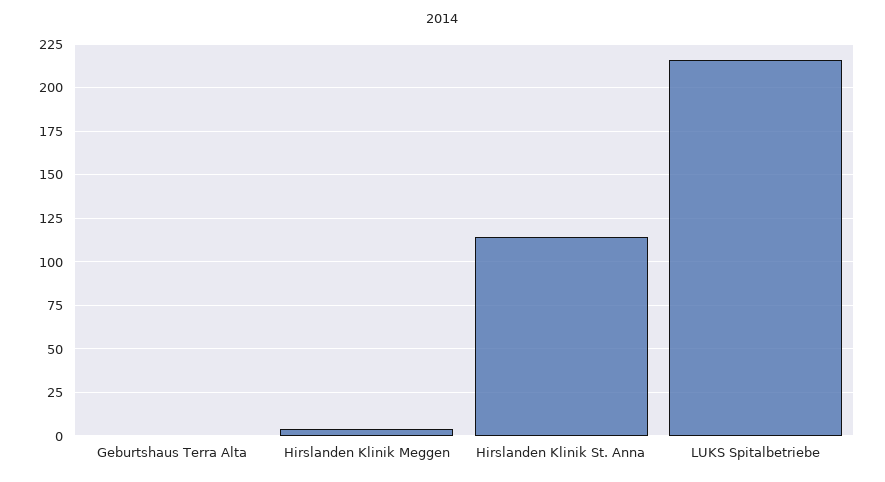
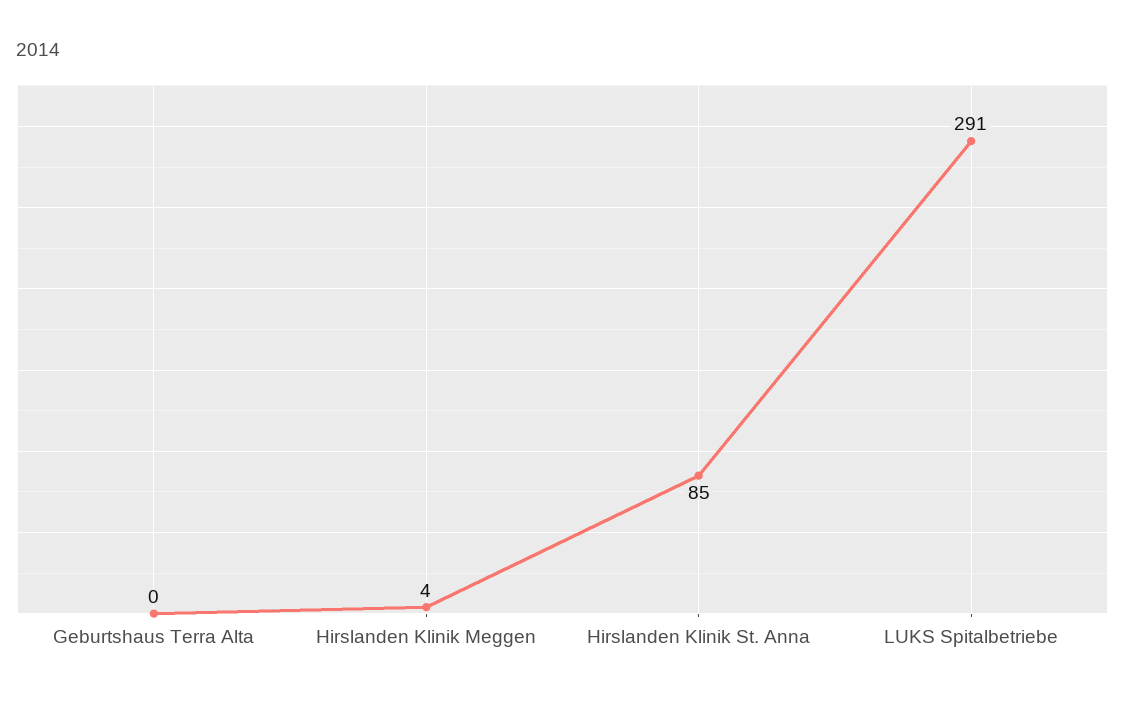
  {
    "Geburtshaus Terra Alta": 0,
    "Hirslanden Klinik Meggen": 4,
-   "Hirslanden Klinik St. Anna": 115,
+   "Hirslanden Klinik St. Anna": 85,
-   "LUKS Spitalbetriebe": 215
+   "LUKS Spitalbetriebe": 291
  }

